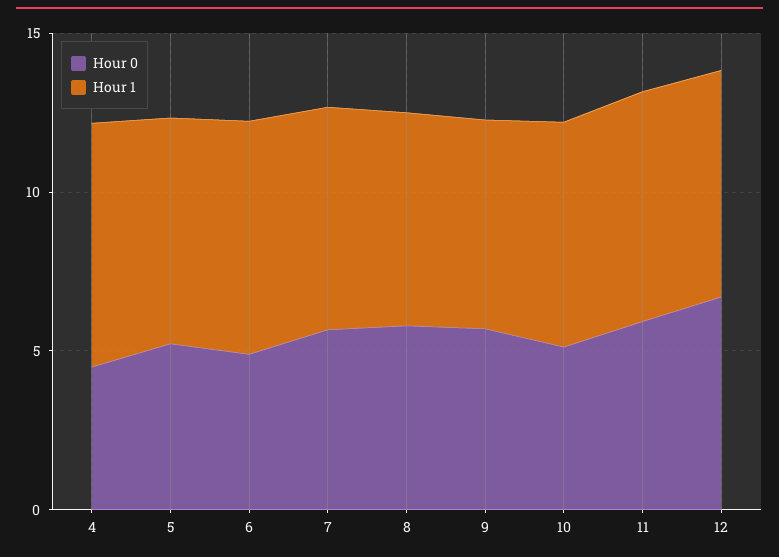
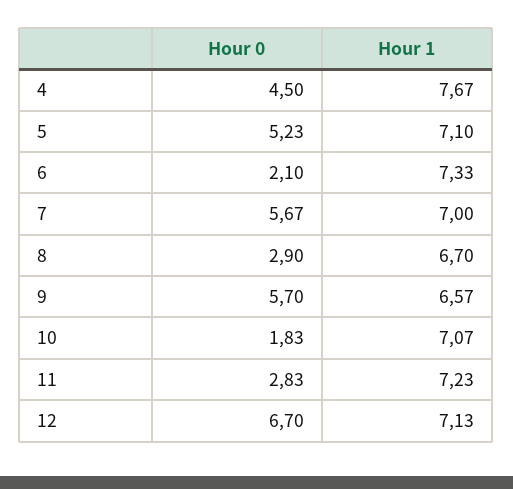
  {
    "Hour 0": {
      "4": 4.5,
      "5": 5.23,
-     "6": 5,
+     "6": 2.1,
      "7": 5.67,
-     "8": 6,
+     "8": 2.9,
      "9": 5.7,
-     "10": 5,
+     "10": 1.83,
-     "11": 6,
+     "11": 2.83,
      "12": 6.7
    },
    "Hour 1": {
      "4": 7.67,
      "5": 7.1,
      "6": 7.33,
      "7": 7,
      "8": 6.7,
      "9": 6.57,
      "10": 7.07,
      "11": 7.23,
      "12": 7.13
    }
  }

